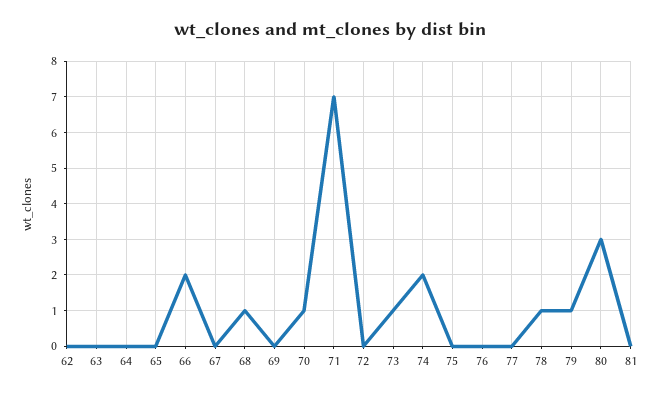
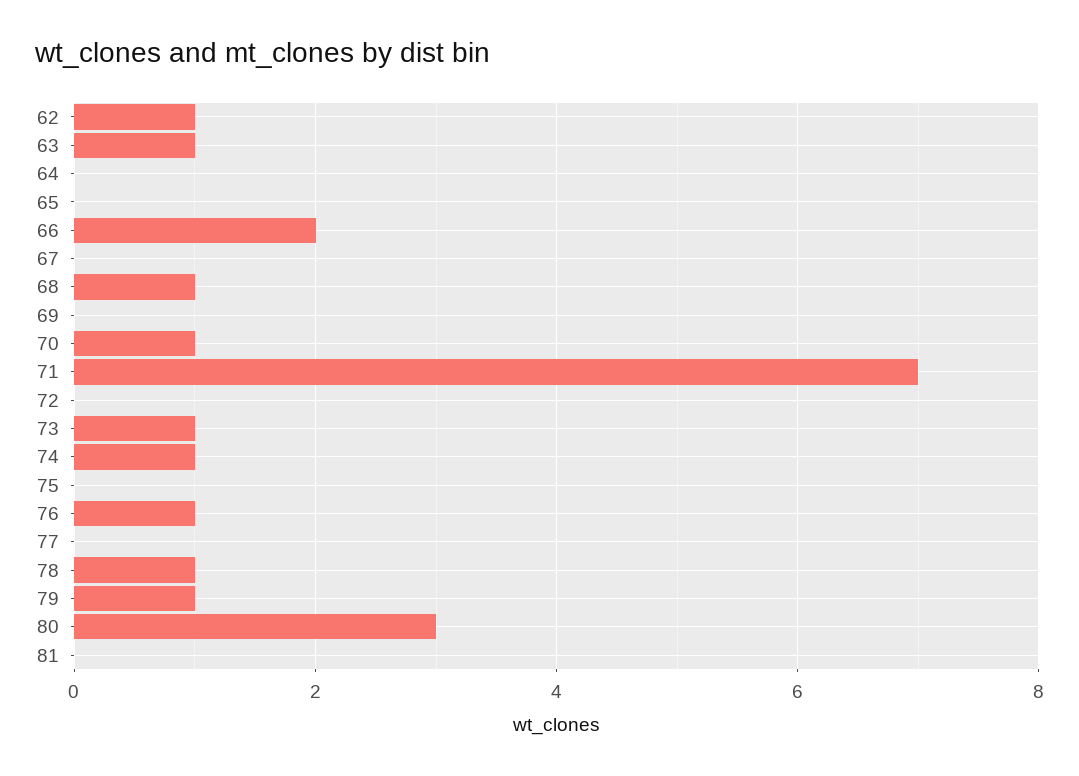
  {
-   "62": 0,
+   "62": 1,
-   "63": 0,
+   "63": 1,
    "64": 0,
    "65": 0,
    "66": 2,
    "67": 0,
    "68": 1,
    "69": 0,
    "70": 1,
    "71": 7,
    "72": 0,
    "73": 1,
-   "74": 2,
+   "74": 1,
    "75": 0,
-   "76": 0,
+   "76": 1,
    "77": 0,
    "78": 1,
    "79": 1,
    "80": 3,
    "81": 0
  }

